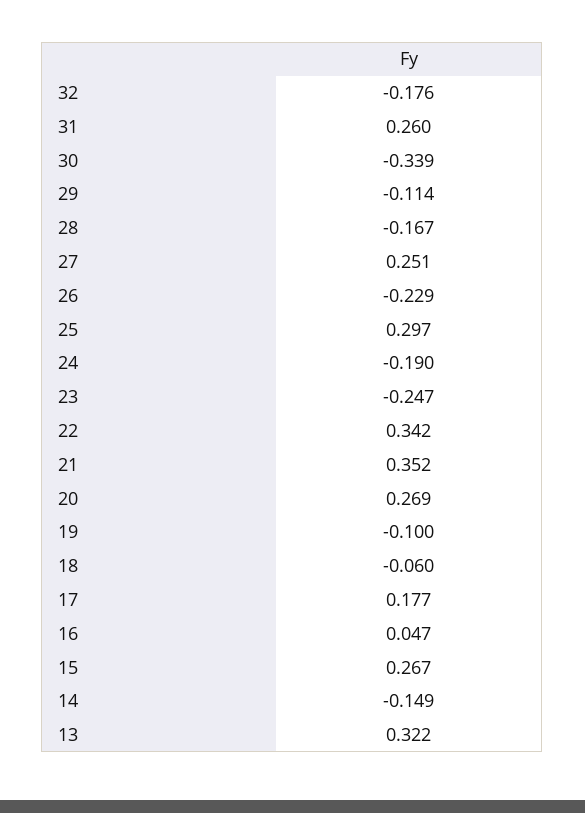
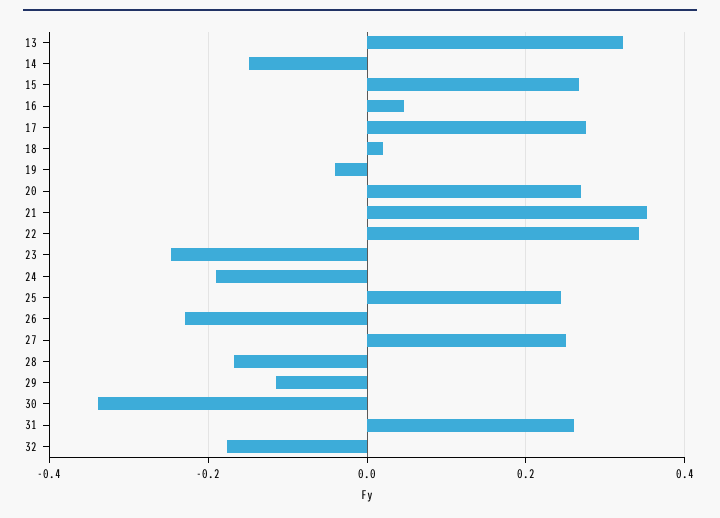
  {
    "32": -0.176,
    "31": 0.26,
    "30": -0.339,
    "29": -0.114,
    "28": -0.167,
    "27": 0.251,
    "26": -0.229,
-   "25": 0.297,
+   "25": 0.24,
    "24": -0.19,
    "23": -0.247,
    "22": 0.342,
    "21": 0.352,
    "20": 0.269,
-   "19": -0.1,
+   "19": -0.04,
-   "18": -0.06,
+   "18": 0.02,
-   "17": 0.177,
+   "17": 0.28,
    "16": 0.047,
    "15": 0.267,
    "14": -0.149,
    "13": 0.322
  }

